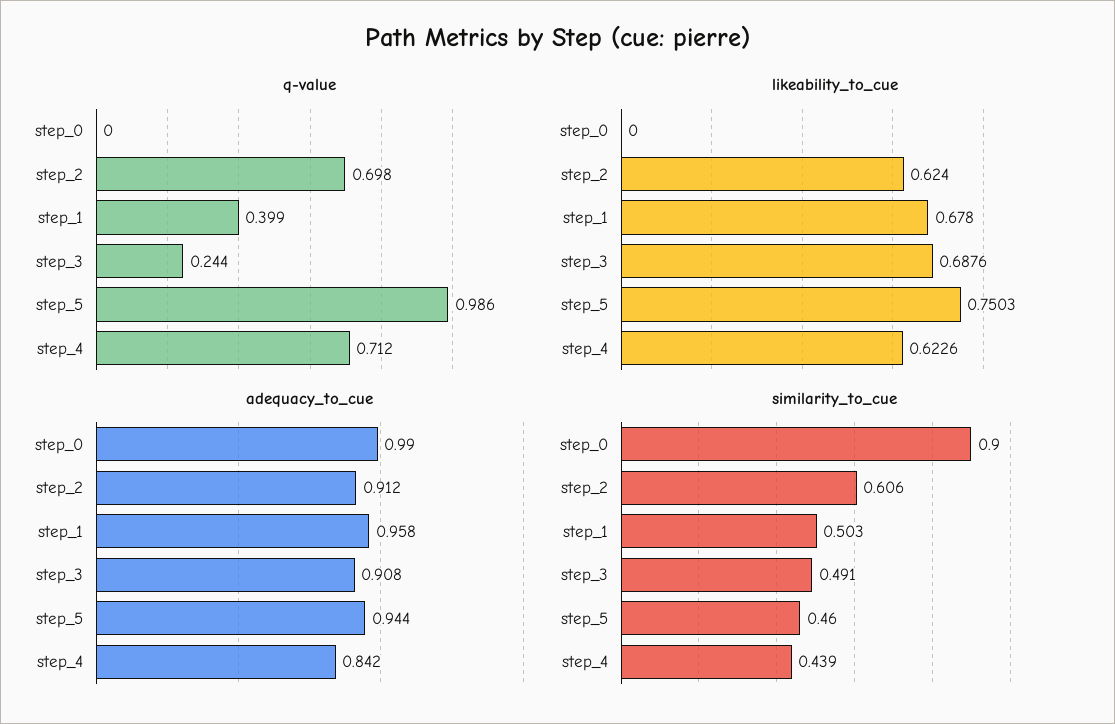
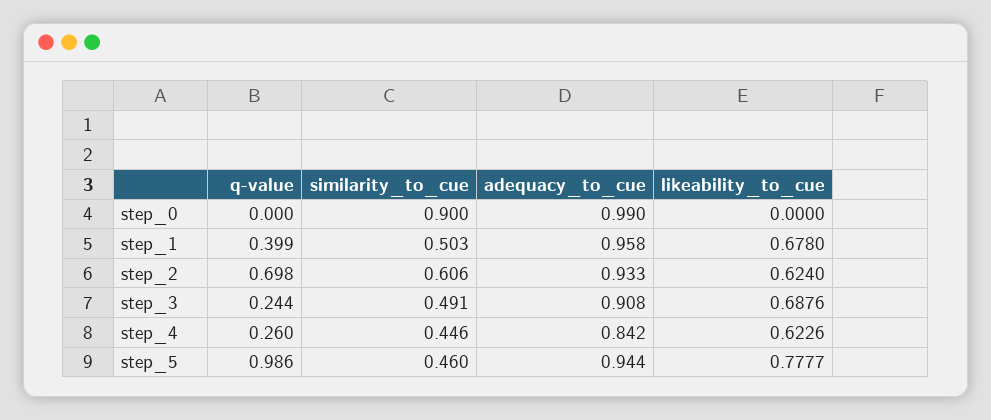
  {
    "q-value": {
      "step_0": 0,
      "step_2": 0.698,
      "step_1": 0.399,
      "step_3": 0.244,
      "step_5": 0.986,
-     "step_4": 0.712
+     "step_4": 0.26
    },
    "likeability_to_cue": {
      "step_0": 0,
      "step_2": 0.624,
      "step_1": 0.678,
      "step_3": 0.6876,
-     "step_5": 0.7503,
+     "step_5": 0.7777,
      "step_4": 0.6226
    },
    "adequacy_to_cue": {
      "step_0": 0.99,
-     "step_2": 0.912,
+     "step_2": 0.933,
      "step_1": 0.958,
      "step_3": 0.908,
      "step_5": 0.944,
      "step_4": 0.842
    },
    "similarity_to_cue": {
      "step_0": 0.9,
      "step_2": 0.606,
      "step_1": 0.503,
      "step_3": 0.491,
      "step_5": 0.46,
-     "step_4": 0.439
+     "step_4": 0.446
    }
  }

